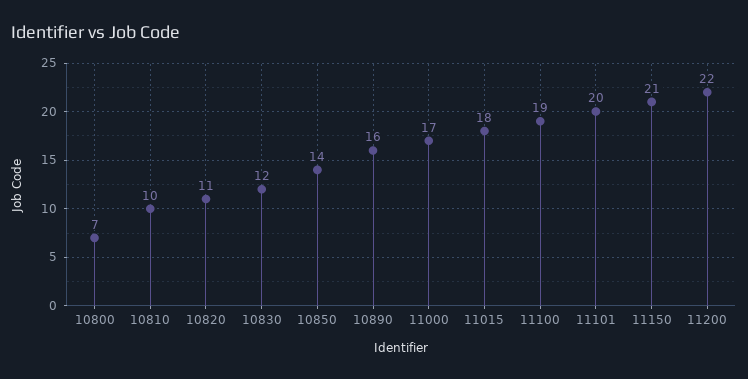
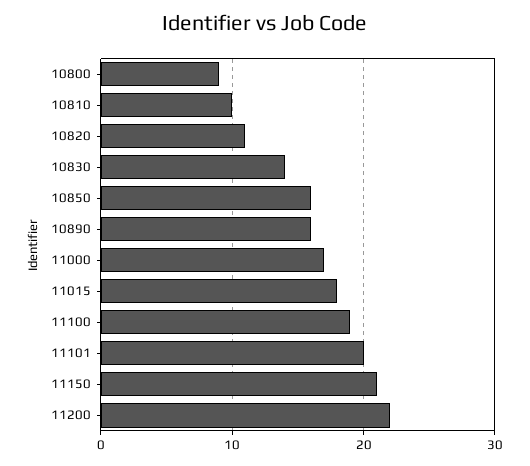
  {
-   "10800": 7,
+   "10800": 9,
    "10810": 10,
    "10820": 11,
-   "10830": 12,
+   "10830": 14,
-   "10850": 14,
+   "10850": 16,
    "10890": 16,
    "11000": 17,
    "11015": 18,
    "11100": 19,
    "11101": 20,
    "11150": 21,
    "11200": 22
  }

